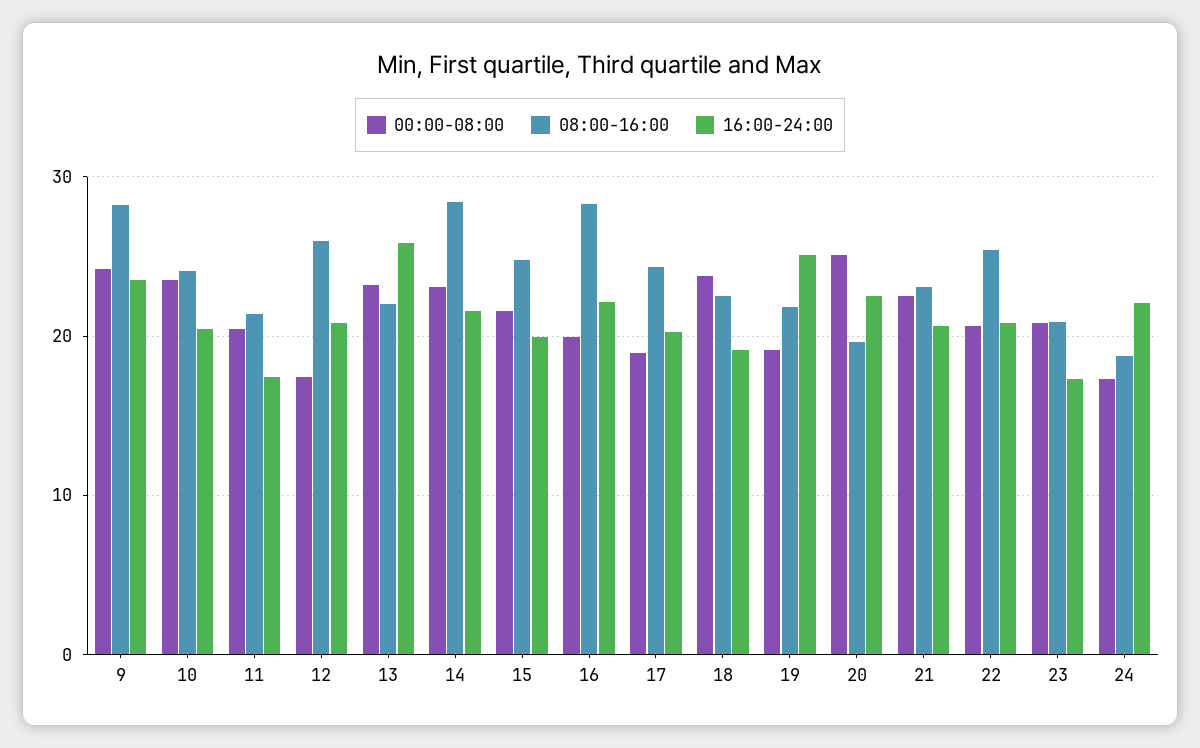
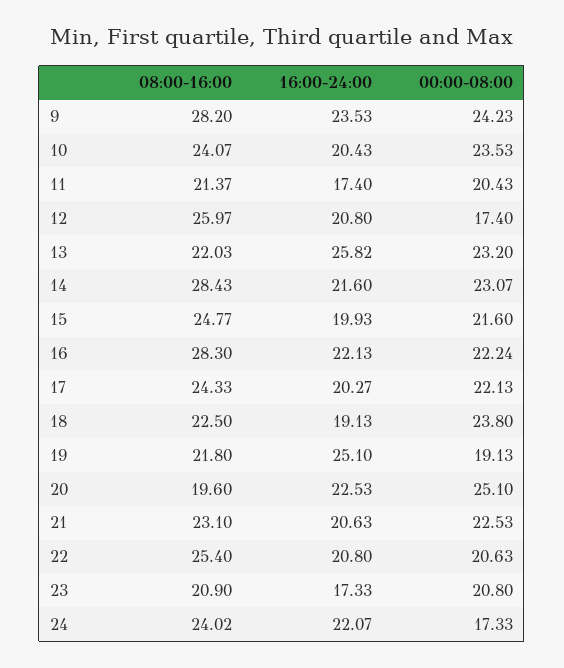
  {
    "00:00-08:00": {
      "9": 24.23,
      "10": 23.53,
      "11": 20.43,
      "12": 17.4,
      "13": 23.2,
      "14": 23.07,
      "15": 21.6,
-     "16": 20,
+     "16": 22.24,
-     "17": 19,
+     "17": 22.13,
      "18": 23.8,
      "19": 19.13,
      "20": 25.1,
      "21": 22.53,
      "22": 20.63,
      "23": 20.8,
      "24": 17.33
    },
    "08:00-16:00": {
      "9": 28.2,
      "10": 24.07,
      "11": 21.37,
      "12": 25.97,
      "13": 22.03,
      "14": 28.43,
      "15": 24.77,
      "16": 28.3,
      "17": 24.33,
      "18": 22.5,
      "19": 21.8,
      "20": 19.6,
      "21": 23.1,
      "22": 25.4,
      "23": 20.9,
-     "24": 19
+     "24": 24.02
    },
    "16:00-24:00": {
      "9": 23.53,
      "10": 20.43,
      "11": 17.4,
      "12": 20.8,
      "13": 25.82,
      "14": 21.6,
      "15": 19.93,
      "16": 22.13,
      "17": 20.27,
      "18": 19.13,
      "19": 25.1,
      "20": 22.53,
      "21": 20.63,
      "22": 20.8,
      "23": 17.33,
      "24": 22.07
    }
  }

